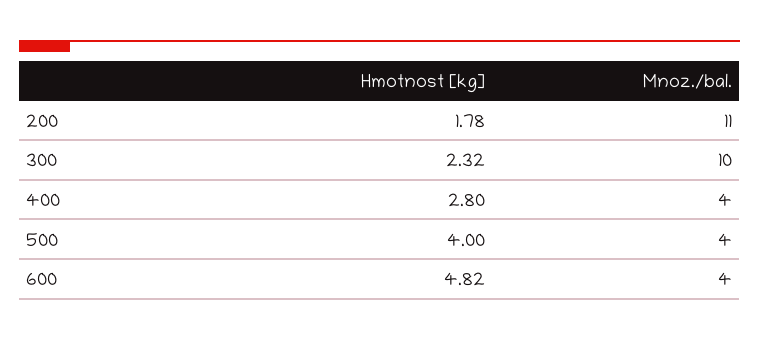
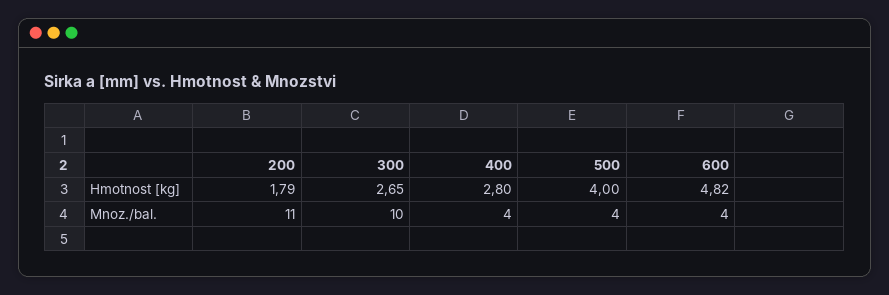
  {
    "Hmotnost [kg]": {
-     "200": 1.78,
+     "200": 1.79,
-     "300": 2.32,
+     "300": 2.65,
      "400": 2.8,
      "500": 4,
      "600": 4.82
    },
    "Mnoz./bal.": {
      "200": 11,
      "300": 10,
      "400": 4,
      "500": 4,
      "600": 4
    }
  }

